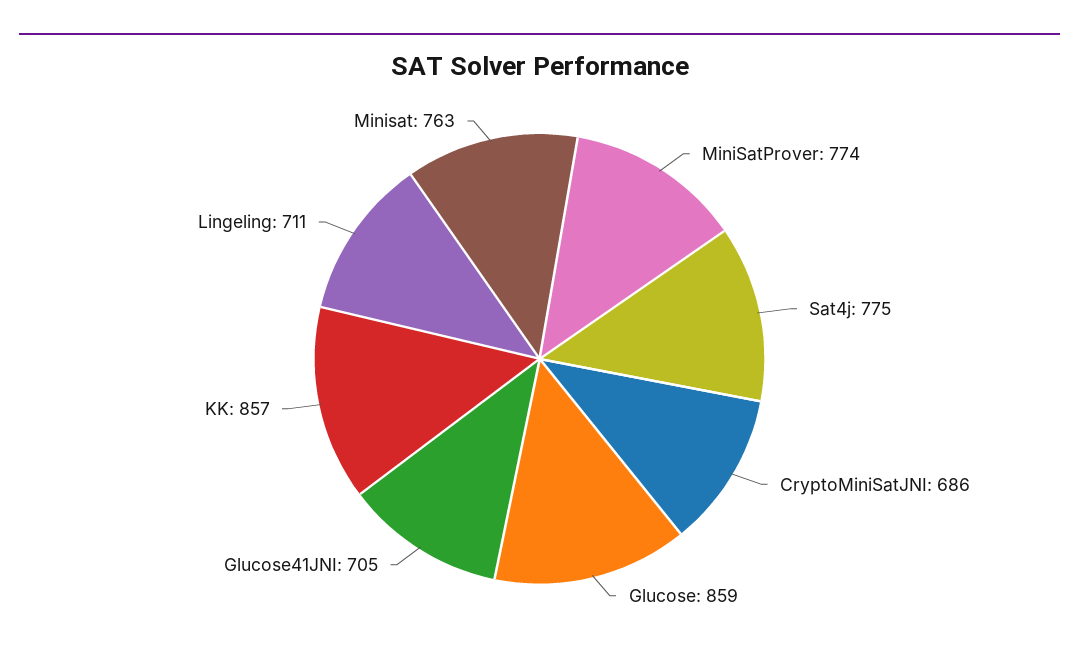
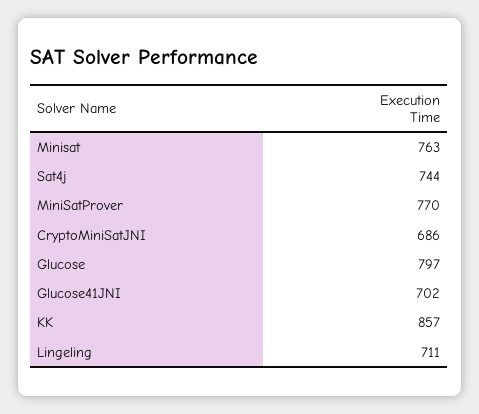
  {
-   "MiniSatProver": 774,
+   "MiniSatProver": 770,
-   "Sat4j": 775,
+   "Sat4j": 744,
    "CryptoMiniSatJNI": 686,
-   "Glucose": 859,
+   "Glucose": 797,
-   "Glucose41JNI": 705,
+   "Glucose41JNI": 702,
    "KK": 857,
    "Lingeling": 711,
    "Minisat": 763
  }

